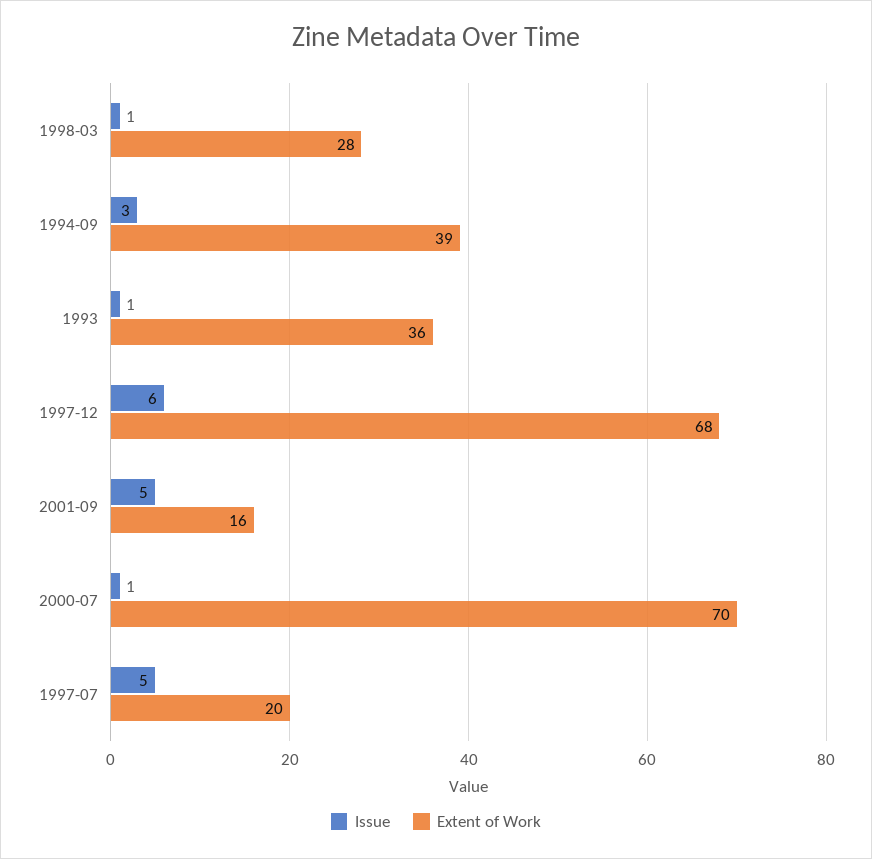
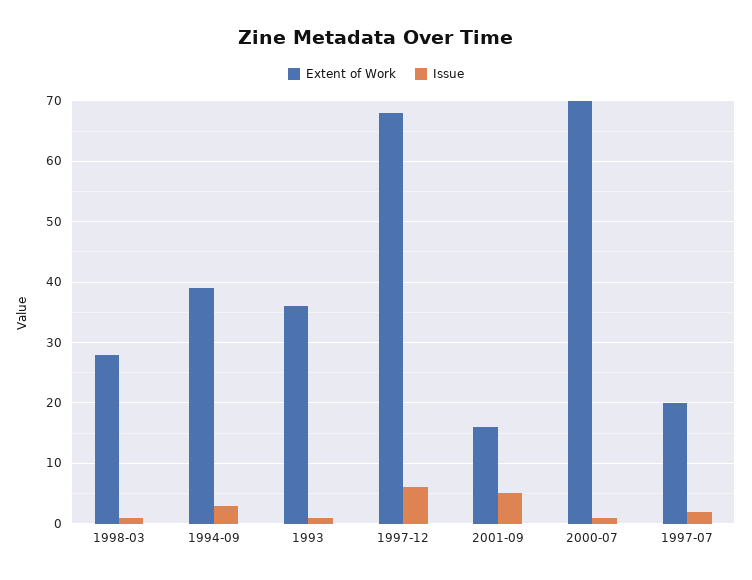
  {
    "Issue": {
      "1998-03": 1,
      "1994-09": 3,
      "1993": 1,
      "1997-12": 6,
      "2001-09": 5,
      "2000-07": 1,
-     "1997-07": 5
+     "1997-07": 2
    },
    "Extent of Work": {
      "1998-03": 28,
      "1994-09": 39,
      "1993": 36,
      "1997-12": 68,
      "2001-09": 16,
      "2000-07": 70,
      "1997-07": 20
    }
  }

